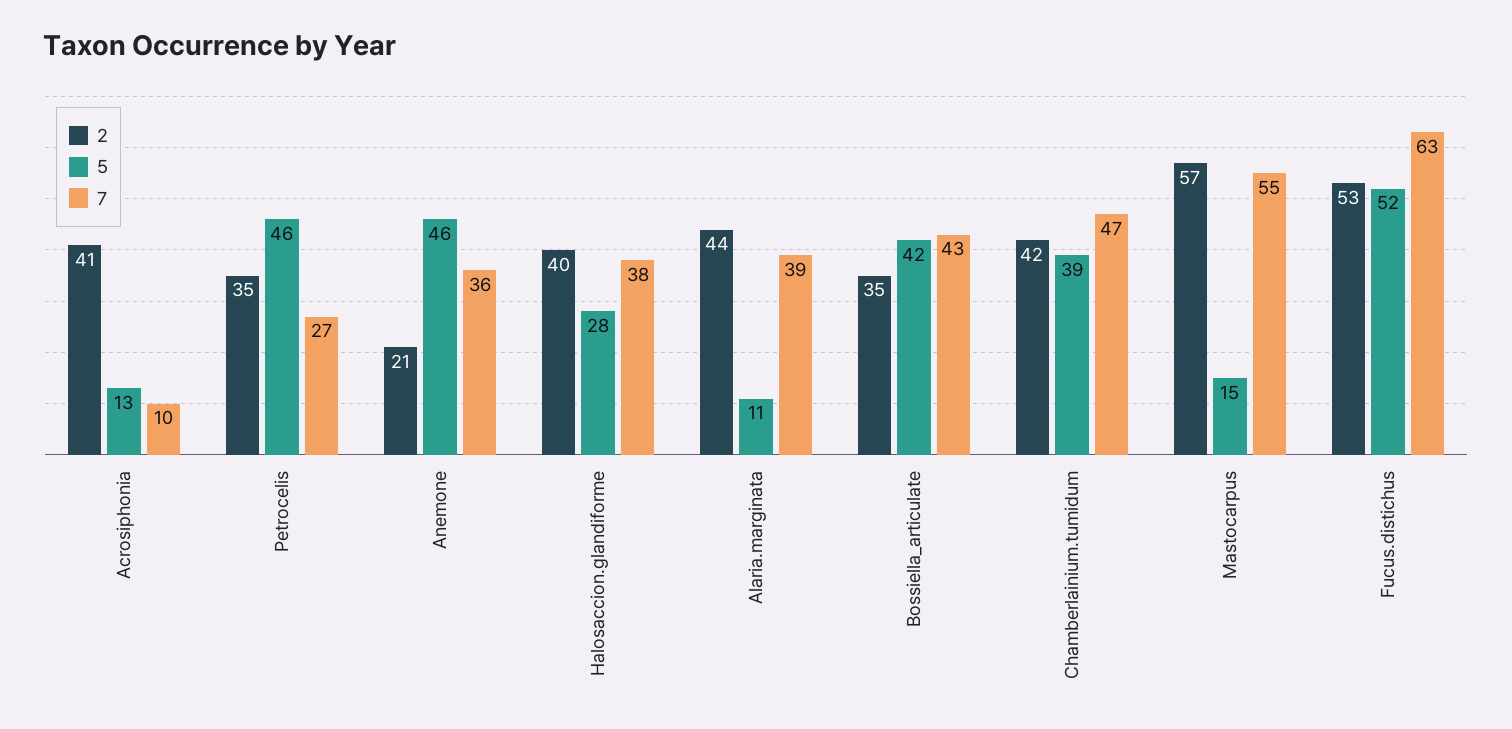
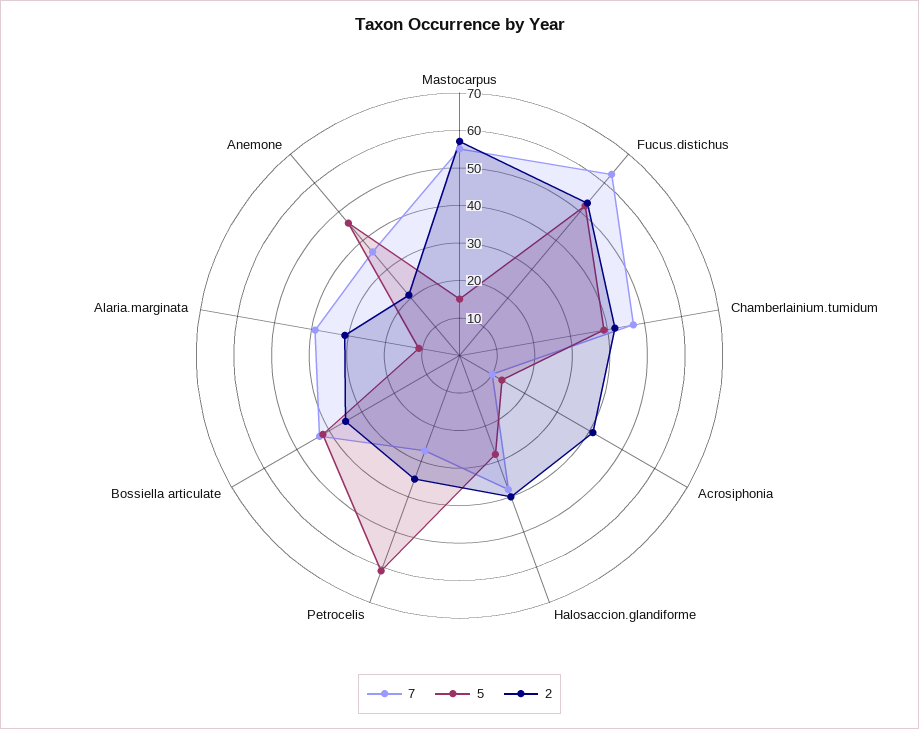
  {
    "2": {
      "Acrosiphonia": 41,
      "Petrocelis": 35,
      "Anemone": 21,
      "Halosaccion.glandiforme": 40,
-     "Alaria.marginata": 44,
+     "Alaria.marginata": 30,
      "Bossiella_articulate": 35,
      "Chamberlainium.tumidum": 42,
      "Mastocarpus": 57,
      "Fucus.distichus": 53
    },
    "5": {
      "Acrosiphonia": 13,
-     "Petrocelis": 46,
+     "Petrocelis": 60,
      "Anemone": 46,
      "Halosaccion.glandiforme": 28,
      "Alaria.marginata": 11,
      "Bossiella_articulate": 42,
      "Chamberlainium.tumidum": 39,
      "Mastocarpus": 15,
      "Fucus.distichus": 52
    },
    "7": {
      "Acrosiphonia": 10,
      "Petrocelis": 27,
      "Anemone": 36,
      "Halosaccion.glandiforme": 38,
      "Alaria.marginata": 39,
      "Bossiella_articulate": 43,
      "Chamberlainium.tumidum": 47,
      "Mastocarpus": 55,
      "Fucus.distichus": 63
    }
  }

